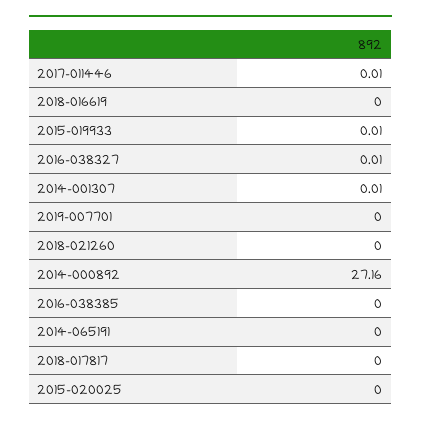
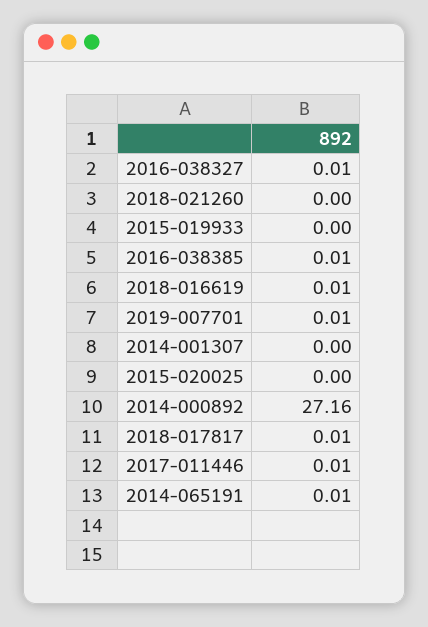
  {
    "2017-011446": 0.01,
-   "2018-016619": 0,
+   "2018-016619": 0.01,
-   "2015-019933": 0.01,
+   "2015-019933": 0,
    "2016-038327": 0.01,
-   "2014-001307": 0.01,
+   "2014-001307": 0,
-   "2019-007701": 0,
+   "2019-007701": 0.01,
    "2018-021260": 0,
    "2014-000892": 27.16,
-   "2016-038385": 0,
+   "2016-038385": 0.01,
-   "2014-065191": 0,
+   "2014-065191": 0.01,
-   "2018-017817": 0,
+   "2018-017817": 0.01,
    "2015-020025": 0
  }

